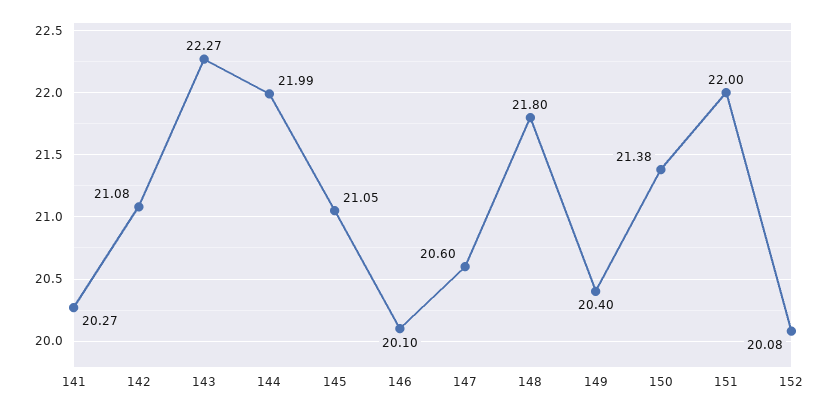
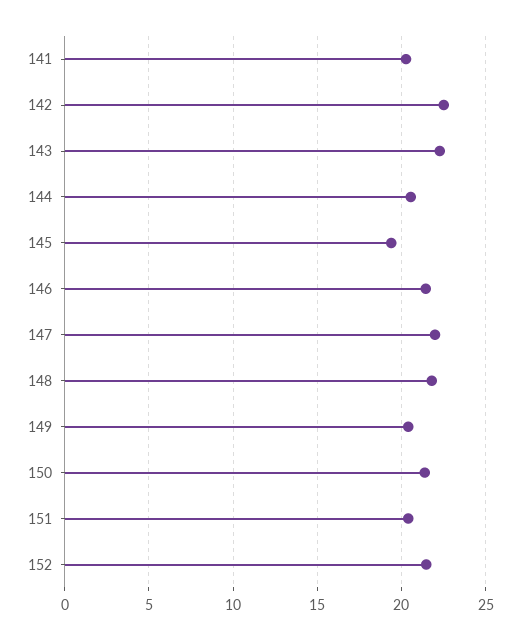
  {
    "141": 20.27,
-   "142": 21.08,
+   "142": 22.5,
    "143": 22.27,
-   "144": 21.99,
+   "144": 20.5,
-   "145": 21.05,
+   "145": 19.5,
-   "146": 20.1,
+   "146": 21.5,
-   "147": 20.6,
+   "147": 22,
    "148": 21.8,
    "149": 20.4,
    "150": 21.38,
-   "151": 22,
+   "151": 20.5,
-   "152": 20.08
+   "152": 21.5
  }

